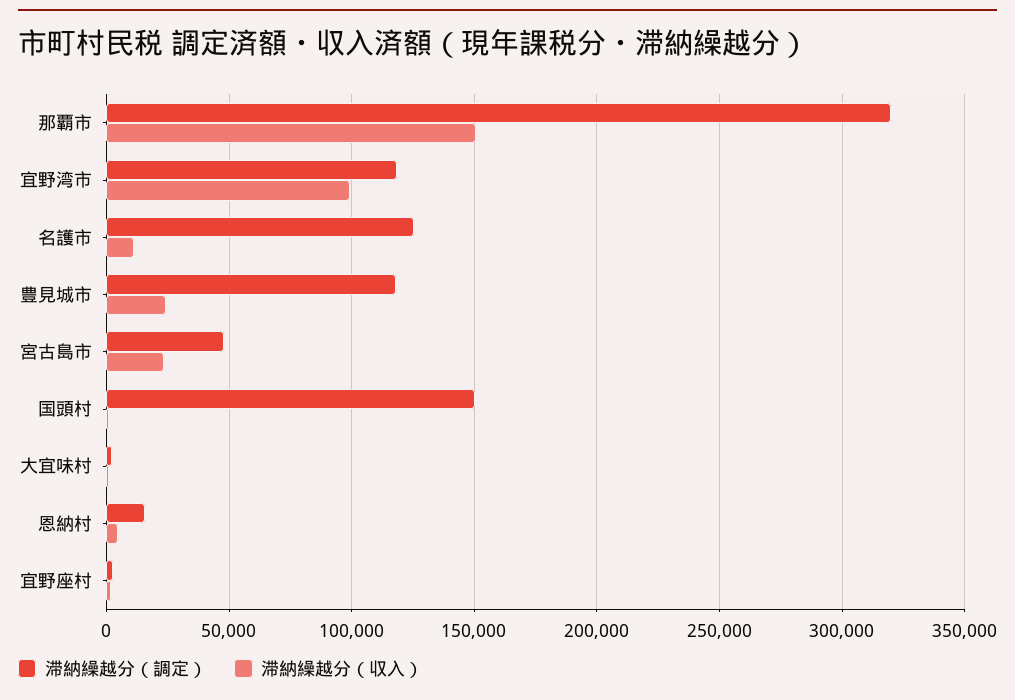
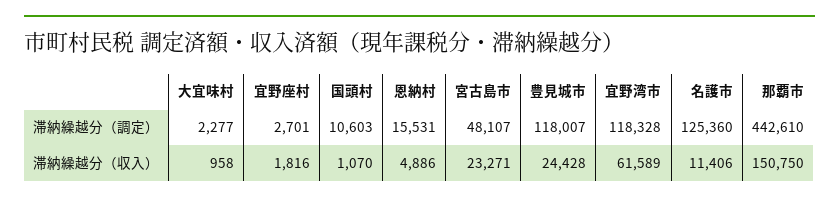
  {
    "滞納繰越分（調定）": {
-     "那覇市": 320000,
+     "那覇市": 442610,
      "宜野湾市": 118328,
      "名護市": 125360,
      "豊見城市": 118007,
      "宮古島市": 48107,
-     "国頭村": 150000,
+     "国頭村": 10603,
      "大宜味村": 2277,
      "恩納村": 15531,
      "宜野座村": 2701
    },
    "滞納繰越分（収入）": {
      "那覇市": 150750,
-     "宜野湾市": 100000,
+     "宜野湾市": 61589,
      "名護市": 11406,
      "豊見城市": 24428,
      "宮古島市": 23271,
      "国頭村": 1070,
      "大宜味村": 958,
      "恩納村": 4886,
      "宜野座村": 1816
    }
  }

